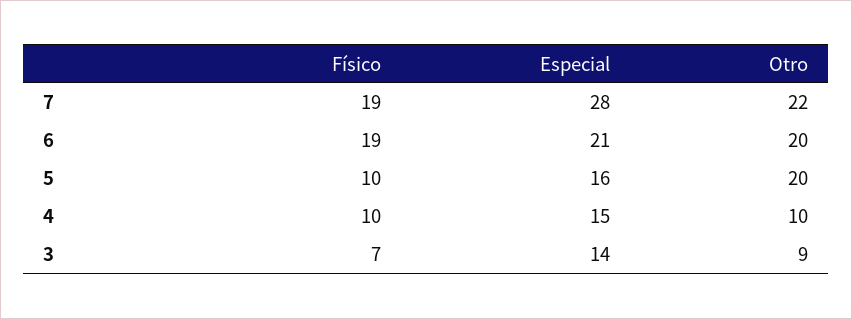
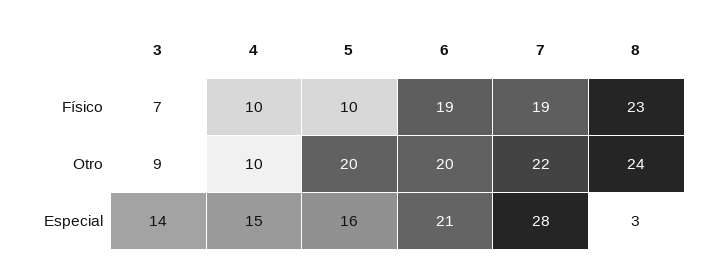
  {
    "Físico": {
      "7": 19,
      "6": 19,
      "5": 10,
      "4": 10,
-     "3": 7
+     "3": 7,
+     "8": 23
    },
    "Especial": {
      "7": 28,
      "6": 21,
      "5": 16,
      "4": 15,
-     "3": 14
+     "3": 14,
+     "8": 3
    },
    "Otro": {
      "7": 22,
      "6": 20,
      "5": 20,
      "4": 10,
-     "3": 9
+     "3": 9,
+     "8": 24
    }
  }

